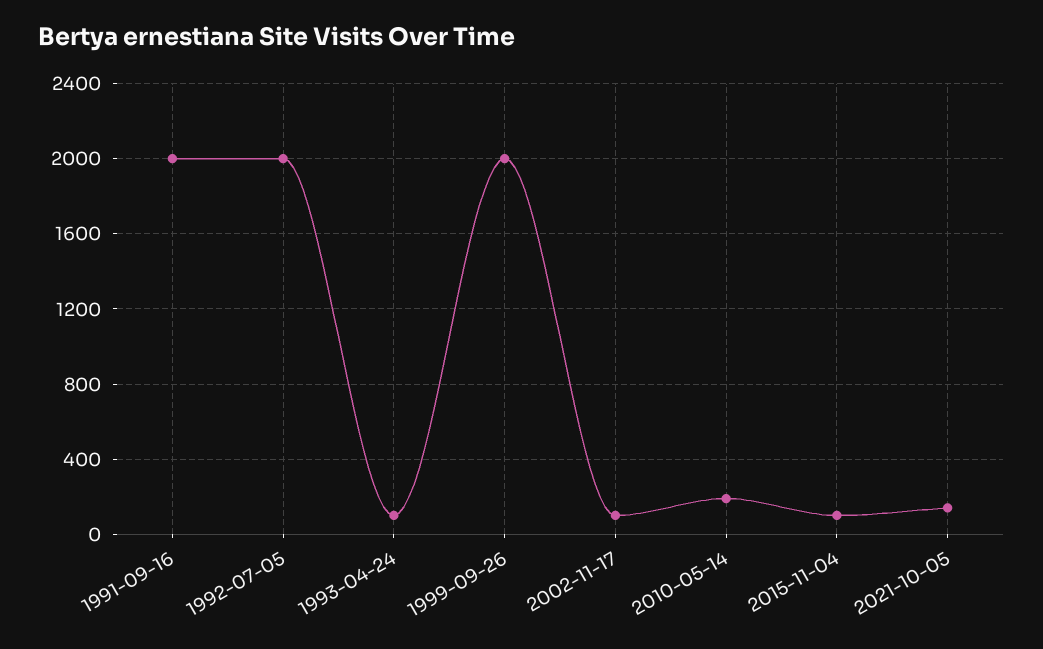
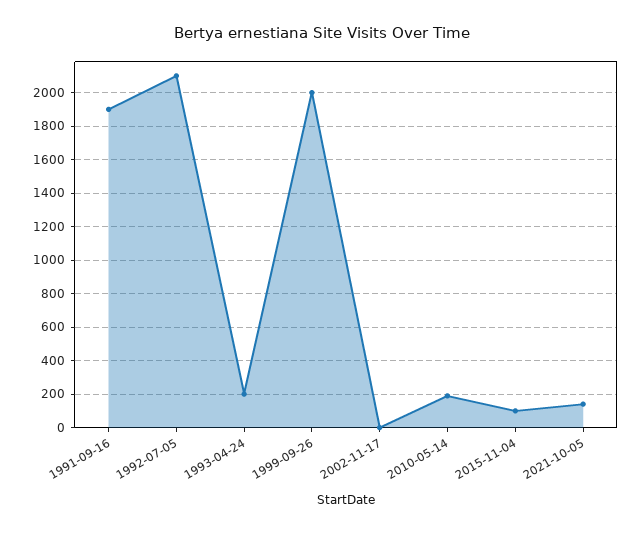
  {
-   "1991-09-16": 2000,
+   "1991-09-16": 1900,
-   "1992-07-05": 2000,
+   "1992-07-05": 2100,
-   "1993-04-24": 100,
+   "1993-04-24": 200,
    "1999-09-26": 2000,
-   "2002-11-17": 100,
+   "2002-11-17": 0,
    "2010-05-14": 200,
    "2015-11-04": 100,
    "2021-10-05": 150
  }

